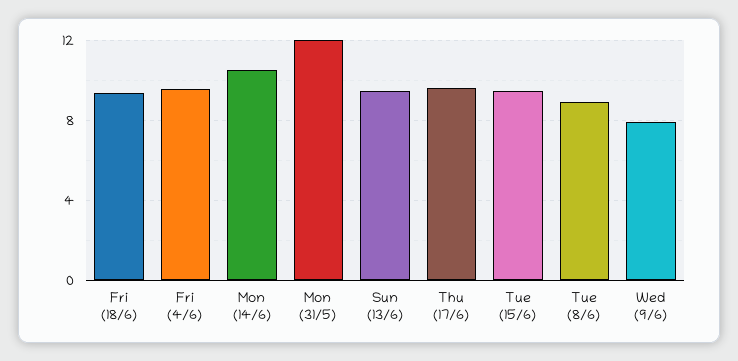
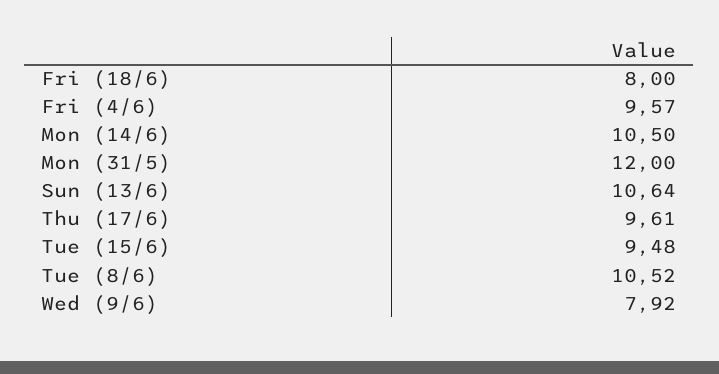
  {
-   "Fri (18/6)": 9.5,
+   "Fri (18/6)": 8,
    "Fri (4/6)": 9.57,
    "Mon (14/6)": 10.5,
    "Mon (31/5)": 12,
-   "Sun (13/6)": 9.5,
+   "Sun (13/6)": 10.64,
    "Thu (17/6)": 9.61,
    "Tue (15/6)": 9.48,
-   "Tue (8/6)": 9,
+   "Tue (8/6)": 10.52,
    "Wed (9/6)": 7.92
  }

